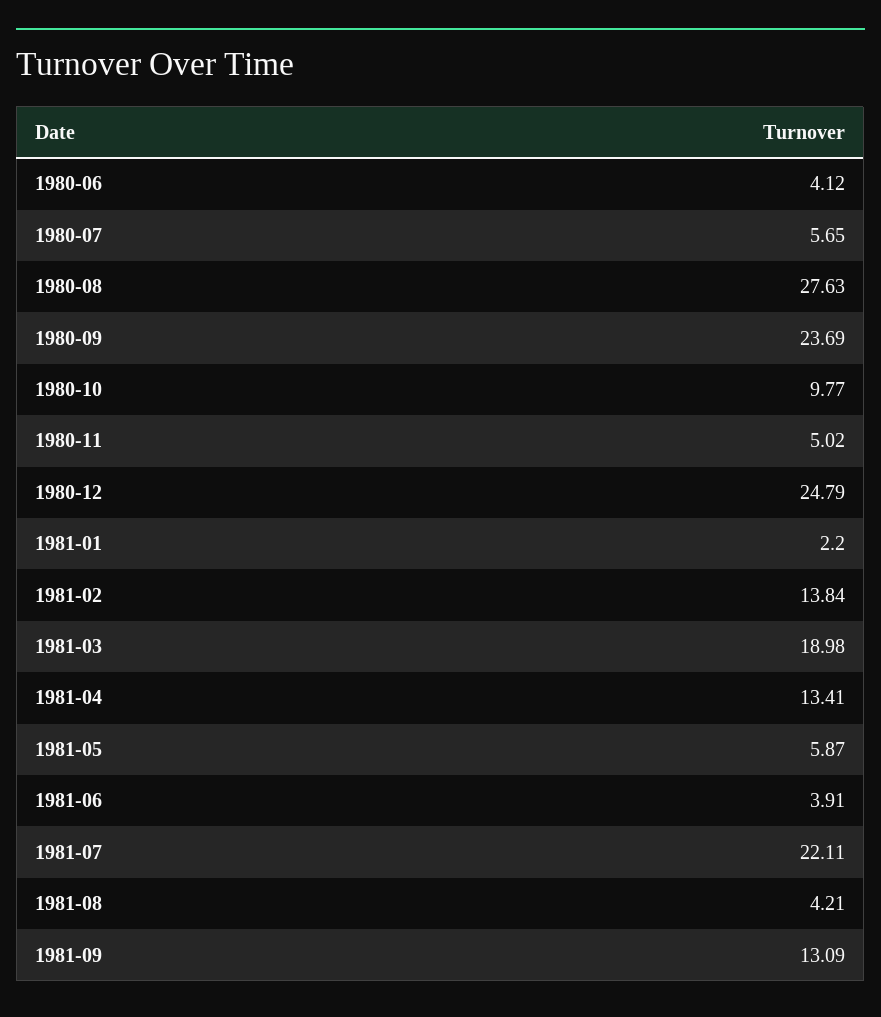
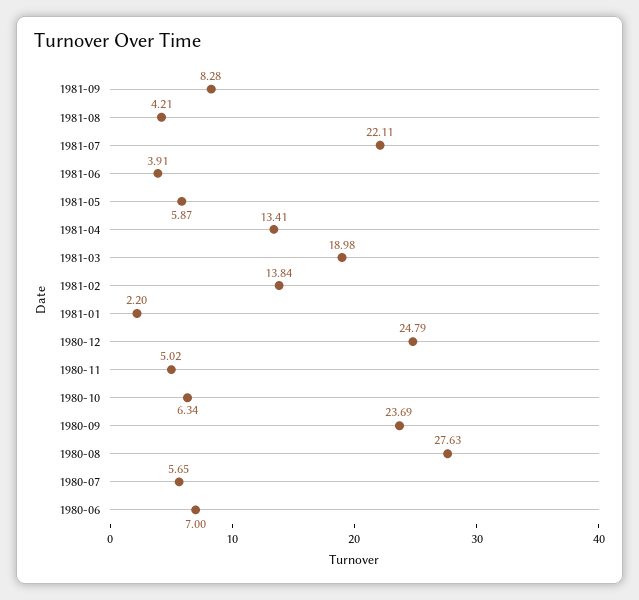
  {
-   "1980-06": 4.12,
+   "1980-06": 7,
    "1980-07": 5.65,
    "1980-08": 27.63,
    "1980-09": 23.69,
-   "1980-10": 9.77,
+   "1980-10": 6.34,
    "1980-11": 5.02,
    "1980-12": 24.79,
    "1981-01": 2.2,
    "1981-02": 13.84,
    "1981-03": 18.98,
    "1981-04": 13.41,
    "1981-05": 5.87,
    "1981-06": 3.91,
    "1981-07": 22.11,
    "1981-08": 4.21,
-   "1981-09": 13.09
+   "1981-09": 8.28
  }

